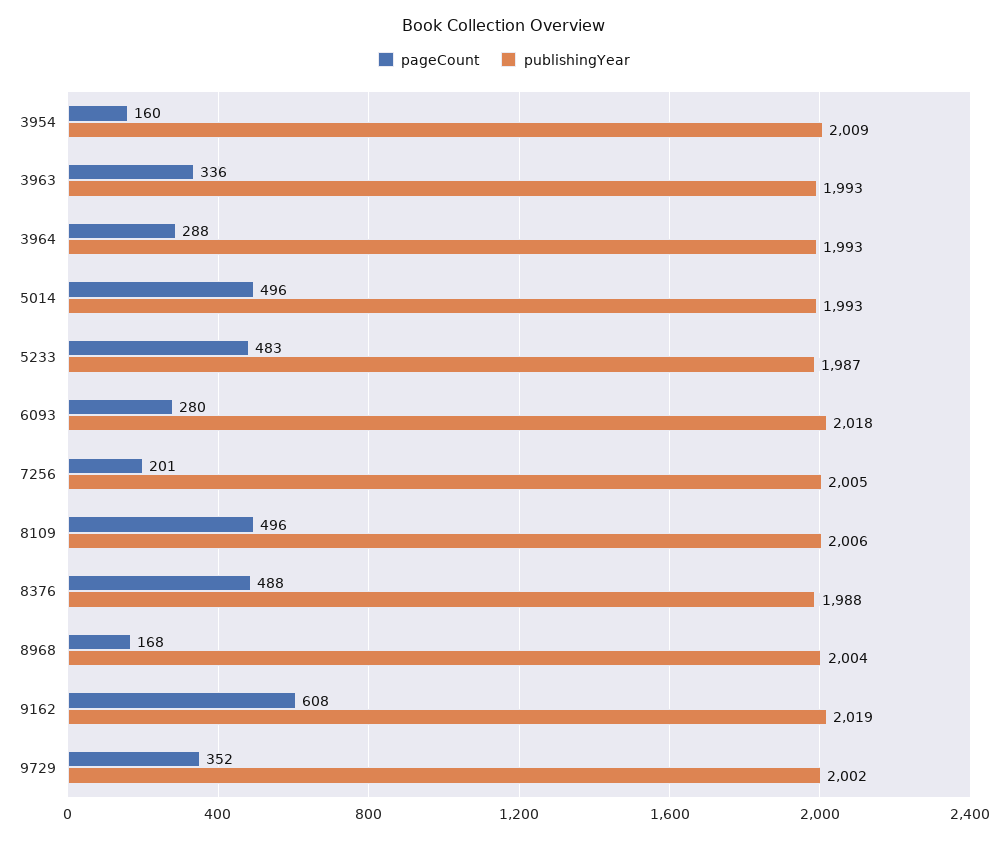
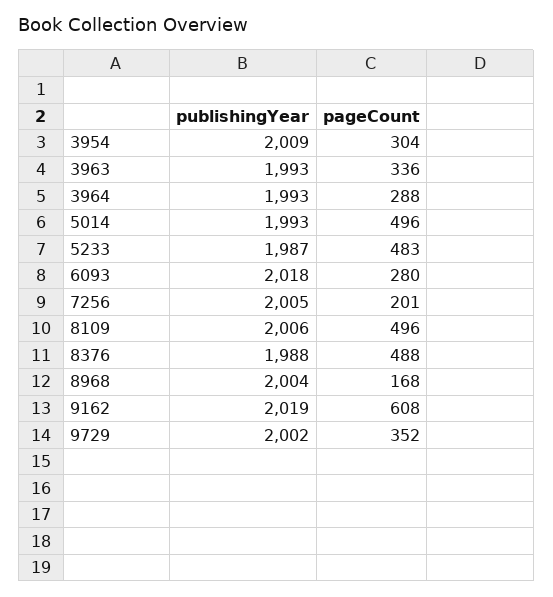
  {
    "pageCount": {
-     "3954": 160,
+     "3954": 304,
      "3963": 336,
      "3964": 288,
      "5014": 496,
      "5233": 483,
      "6093": 280,
      "7256": 201,
      "8109": 496,
      "8376": 488,
      "8968": 168,
      "9162": 608,
      "9729": 352
    },
    "publishingYear": {
      "3954": 2009,
      "3963": 1993,
      "3964": 1993,
      "5014": 1993,
      "5233": 1987,
      "6093": 2018,
      "7256": 2005,
      "8109": 2006,
      "8376": 1988,
      "8968": 2004,
      "9162": 2019,
      "9729": 2002
    }
  }

